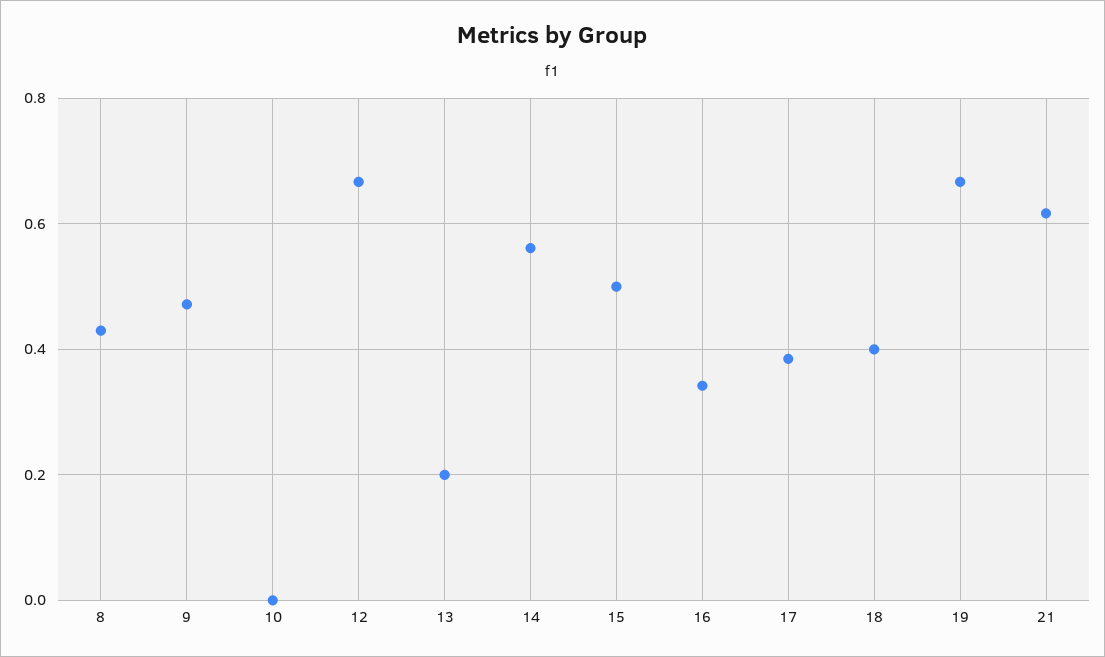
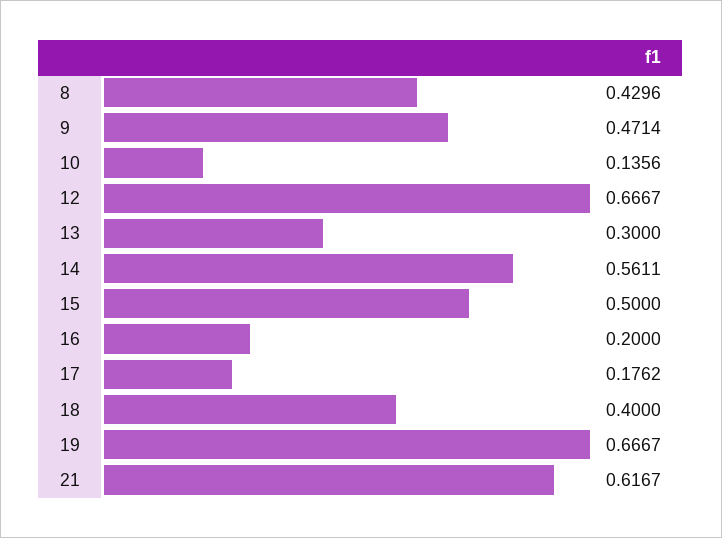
  {
    "8": 0.4296,
    "9": 0.4714,
-   "10": 0,
+   "10": 0.1356,
    "12": 0.6667,
-   "13": 0.2,
+   "13": 0.3,
    "14": 0.5611,
    "15": 0.5,
-   "16": 0.34,
+   "16": 0.2,
-   "17": 0.38,
+   "17": 0.1762,
    "18": 0.4,
    "19": 0.6667,
    "21": 0.6167
  }

